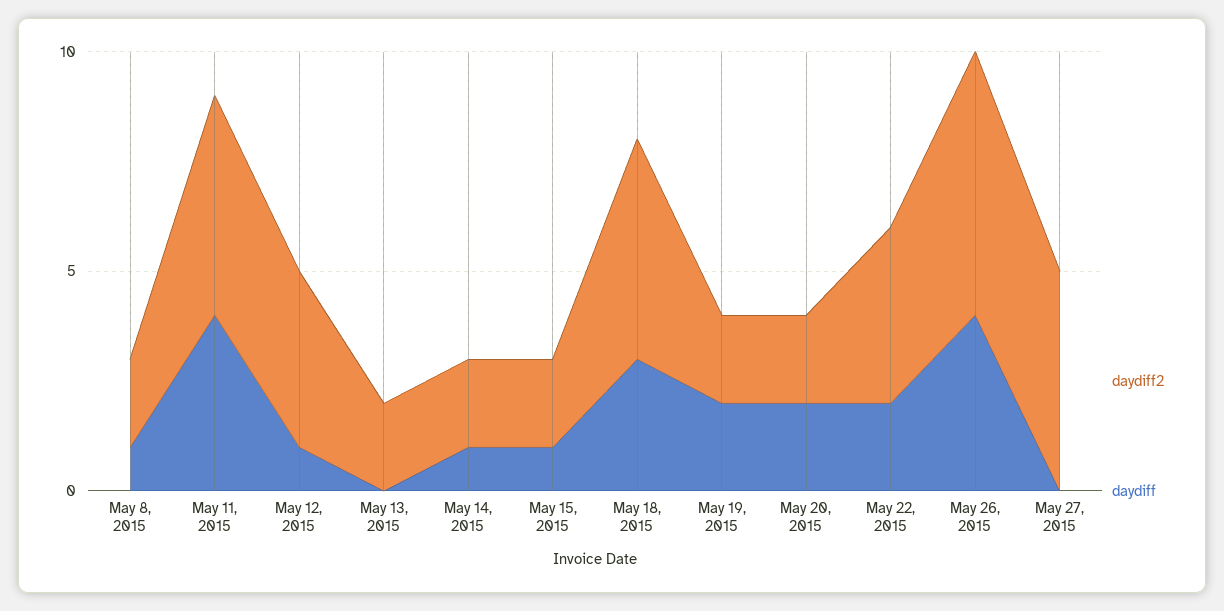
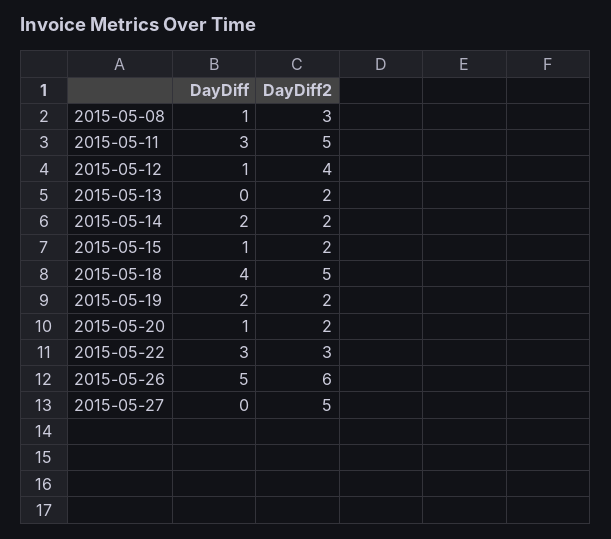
  {
    "daydiff2": {
-     "May 8, 2015": 2,
+     "May 8, 2015": 3,
      "May 11, 2015": 5,
      "May 12, 2015": 4,
      "May 13, 2015": 2,
      "May 14, 2015": 2,
      "May 15, 2015": 2,
      "May 18, 2015": 5,
      "May 19, 2015": 2,
      "May 20, 2015": 2,
-     "May 22, 2015": 4,
+     "May 22, 2015": 3,
      "May 26, 2015": 6,
      "May 27, 2015": 5
    },
    "daydiff": {
      "May 8, 2015": 1,
-     "May 11, 2015": 4,
+     "May 11, 2015": 3,
      "May 12, 2015": 1,
      "May 13, 2015": 0,
-     "May 14, 2015": 1,
+     "May 14, 2015": 2,
      "May 15, 2015": 1,
-     "May 18, 2015": 3,
+     "May 18, 2015": 4,
      "May 19, 2015": 2,
-     "May 20, 2015": 2,
+     "May 20, 2015": 1,
-     "May 22, 2015": 2,
+     "May 22, 2015": 3,
-     "May 26, 2015": 4,
+     "May 26, 2015": 5,
      "May 27, 2015": 0
    }
  }

